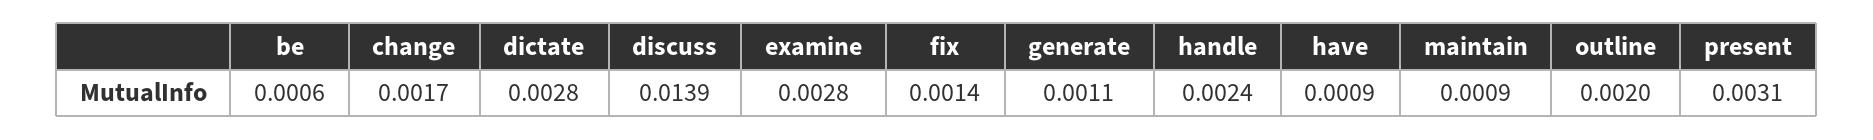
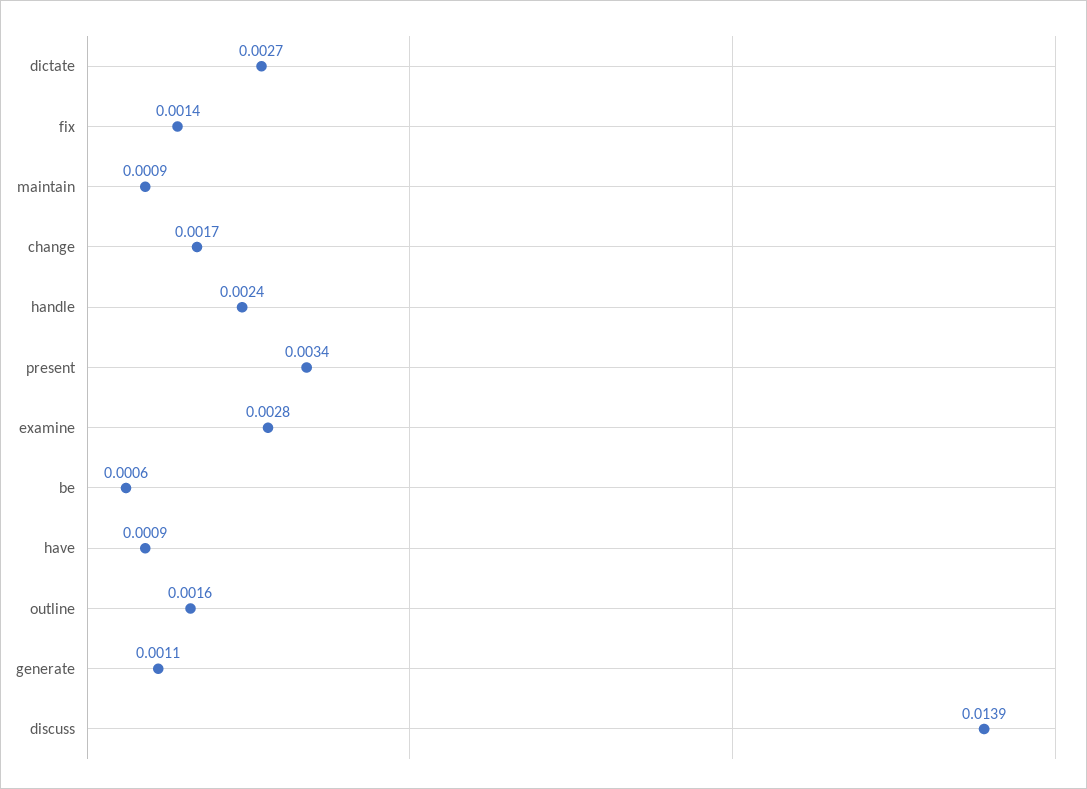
  {
    "be": 0.0006,
    "change": 0.0017,
-   "dictate": 0.0028,
+   "dictate": 0.0027,
    "discuss": 0.0139,
    "examine": 0.0028,
    "fix": 0.0014,
    "generate": 0.0011,
    "handle": 0.0024,
    "have": 0.0009,
    "maintain": 0.0009,
-   "outline": 0.002,
+   "outline": 0.0016,
-   "present": 0.0031
+   "present": 0.0034
  }

